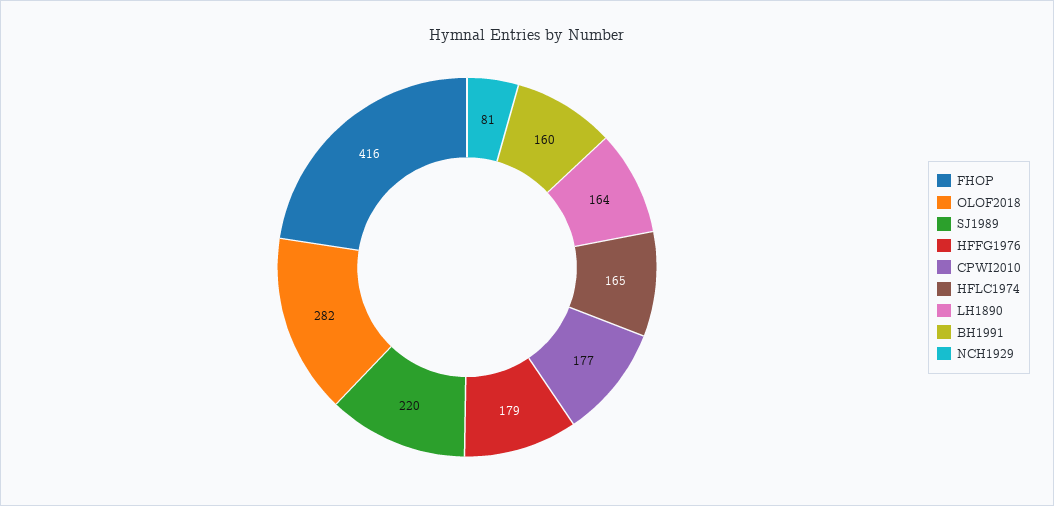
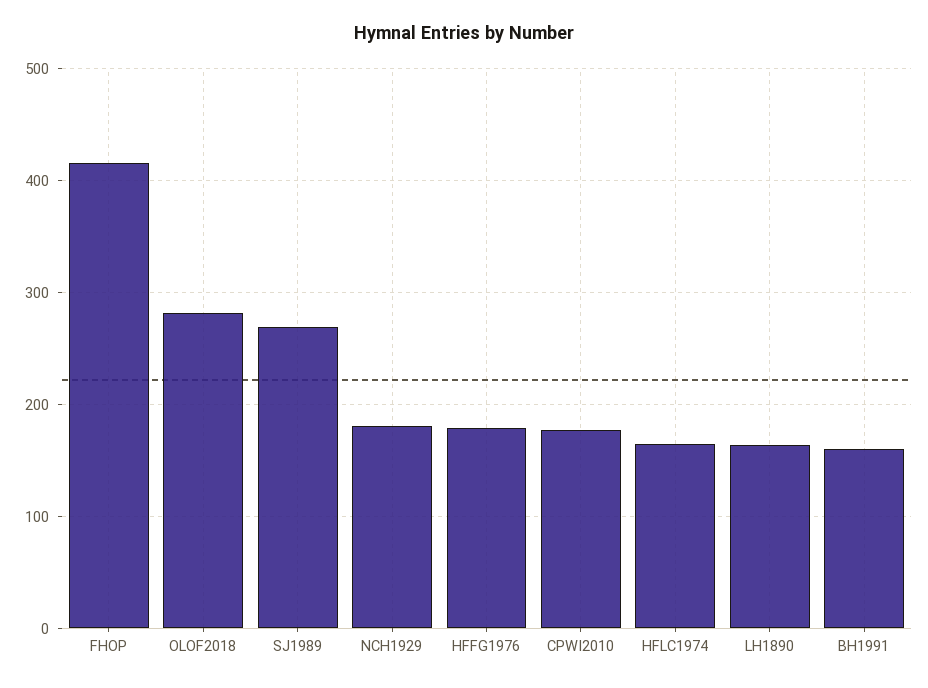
  {
    "FHOP": 416,
    "OLOF2018": 282,
-   "SJ1989": 220,
+   "SJ1989": 270,
    "HFFG1976": 179,
    "CPWI2010": 177,
    "HFLC1974": 165,
    "LH1890": 164,
    "BH1991": 160,
-   "NCH1929": 81
+   "NCH1929": 180
  }

